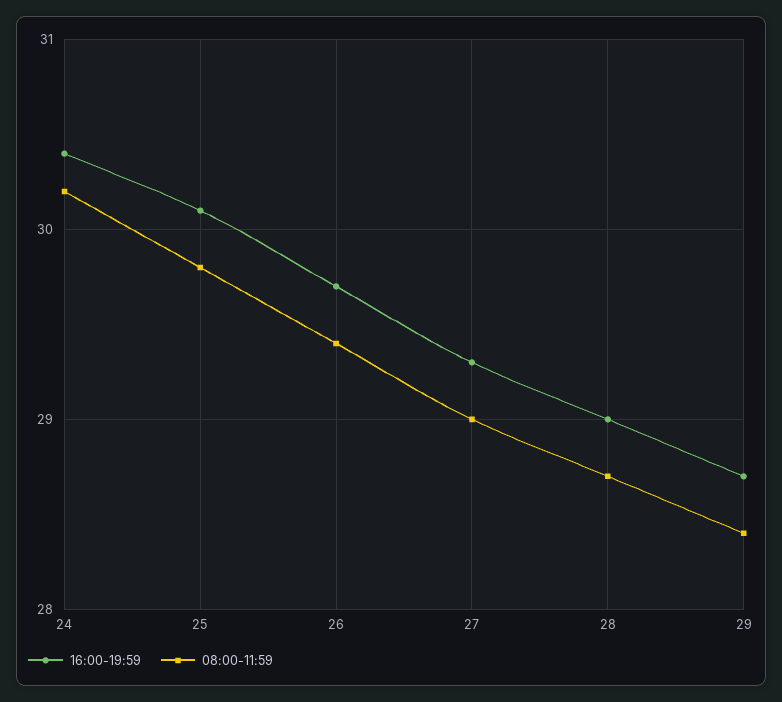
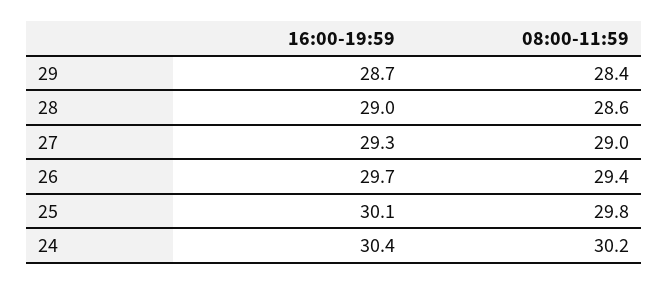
  {
    "16:00-19:59": {
      "24": 30.4,
      "25": 30.1,
      "26": 29.7,
      "27": 29.3,
      "28": 29,
      "29": 28.7
    },
    "08:00-11:59": {
      "24": 30.2,
      "25": 29.8,
      "26": 29.4,
      "27": 29,
-     "28": 28.7,
+     "28": 28.6,
      "29": 28.4
    }
  }

